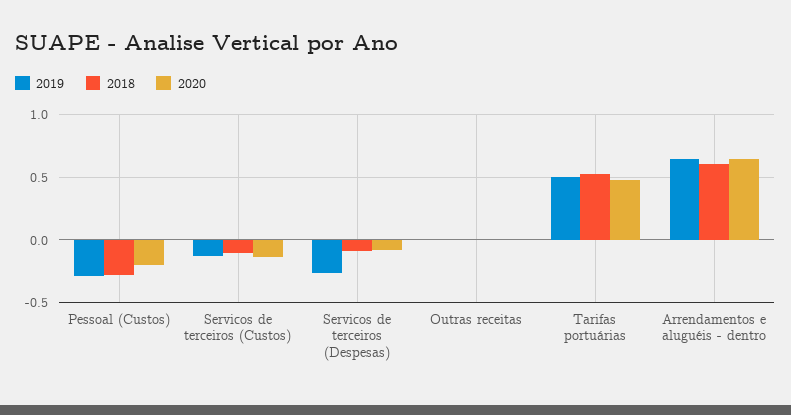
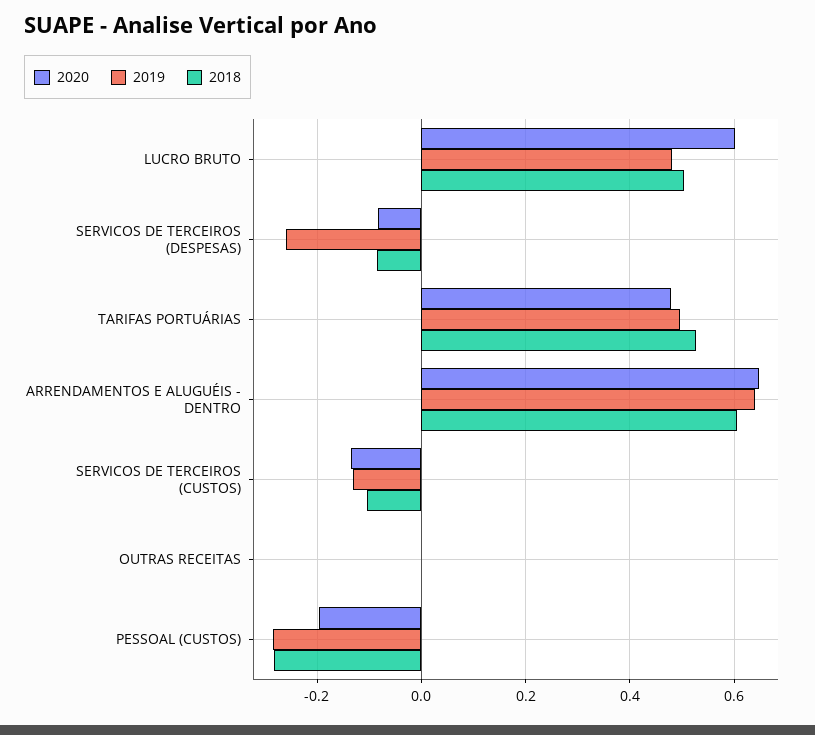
  {
    "2019": {
      "Pessoal (Custos)": -0.28,
      "Servicos de terceiros (Custos)": -0.14,
      "Servicos de terceiros (Despesas)": -0.26,
      "Outras receitas": 0,
      "Tarifas portuárias": 0.5,
-     "Arrendamentos e aluguéis - dentro": 0.64
+     "Arrendamentos e aluguéis - dentro": 0.64,
+     "LUCRO BRUTO": 0.48
    },
    "2018": {
      "Pessoal (Custos)": -0.28,
      "Servicos de terceiros (Custos)": -0.1,
      "Servicos de terceiros (Despesas)": -0.08,
      "Outras receitas": 0,
      "Tarifas portuárias": 0.52,
-     "Arrendamentos e aluguéis - dentro": 0.6
+     "Arrendamentos e aluguéis - dentro": 0.6,
+     "LUCRO BRUTO": 0.5
    },
    "2020": {
      "Pessoal (Custos)": -0.2,
      "Servicos de terceiros (Custos)": -0.14,
      "Servicos de terceiros (Despesas)": -0.08,
      "Outras receitas": 0,
      "Tarifas portuárias": 0.48,
-     "Arrendamentos e aluguéis - dentro": 0.64
+     "Arrendamentos e aluguéis - dentro": 0.64,
+     "LUCRO BRUTO": 0.6
    }
  }

